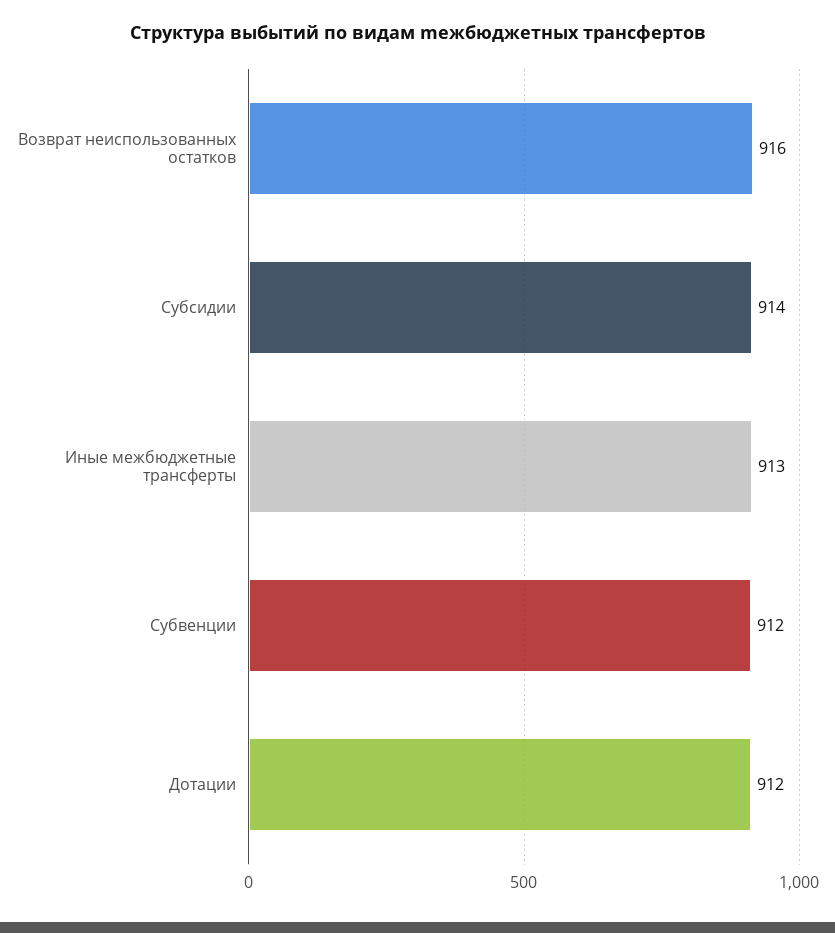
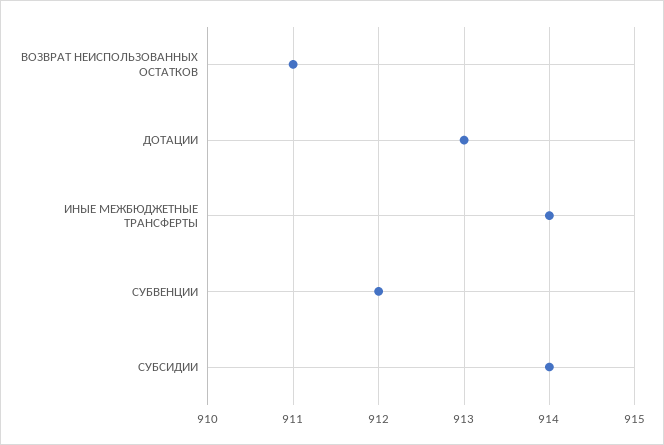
  {
-   "Возврат неиспользованных остатков": 916,
+   "Возврат неиспользованных остатков": 911,
    "Субсидии": 914,
-   "Иные межбюджетные трансферты": 913,
+   "Иные межбюджетные трансферты": 914,
    "Субвенции": 912,
-   "Дотации": 912
+   "Дотации": 913
  }

